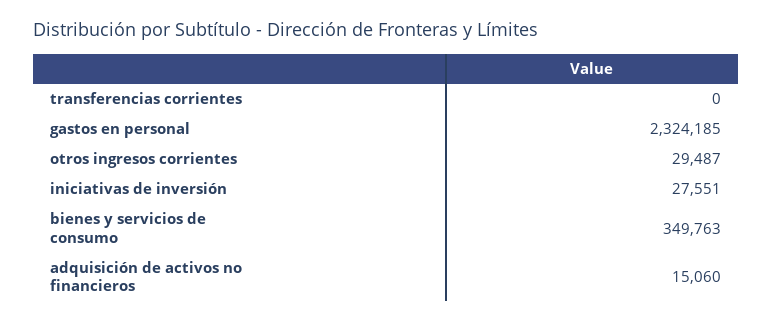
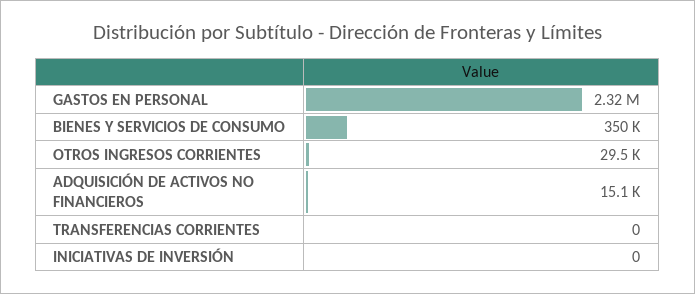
  {
    "transferencias corrientes": 0,
    "gastos en personal": 2324185,
    "otros ingresos corrientes": 29487,
-   "iniciativas de inversión": 27551,
+   "iniciativas de inversión": 0,
    "bienes y servicios de consumo": 349763,
    "adquisición de activos no financieros": 15060
  }

